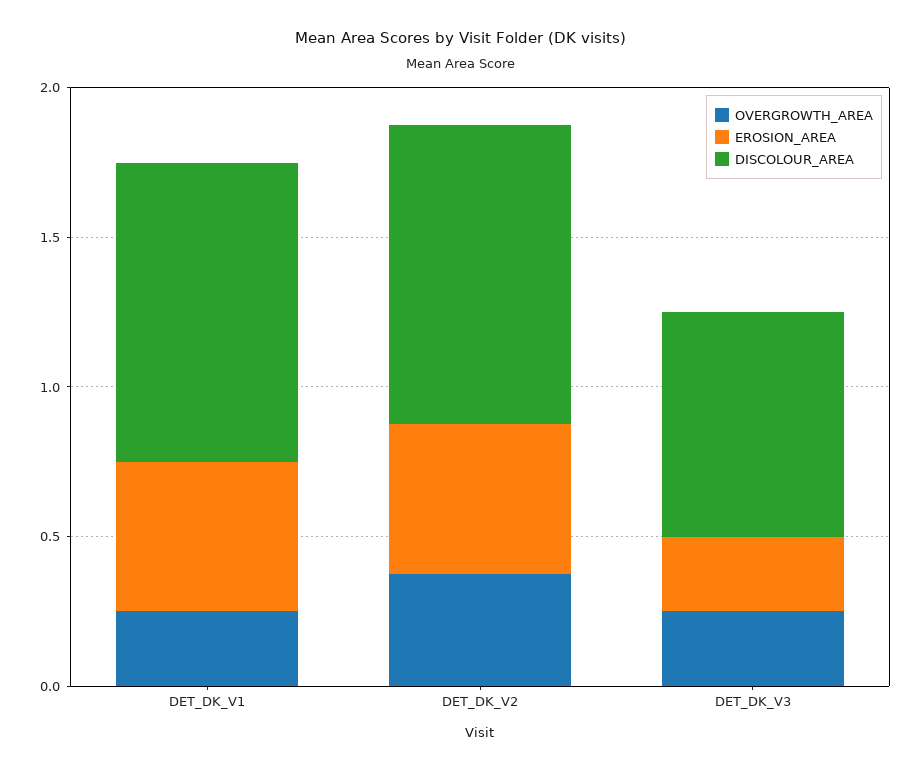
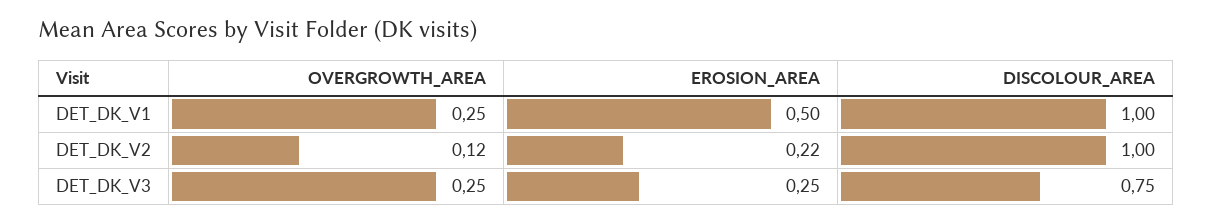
  {
    "OVERGROWTH_AREA": {
      "DET_DK_V1": 0.25,
-     "DET_DK_V2": 0.4,
+     "DET_DK_V2": 0.12,
      "DET_DK_V3": 0.25
    },
    "EROSION_AREA": {
      "DET_DK_V1": 0.5,
-     "DET_DK_V2": 0.5,
+     "DET_DK_V2": 0.22,
      "DET_DK_V3": 0.25
    },
    "DISCOLOUR_AREA": {
      "DET_DK_V1": 1,
      "DET_DK_V2": 1,
      "DET_DK_V3": 0.75
    }
  }

